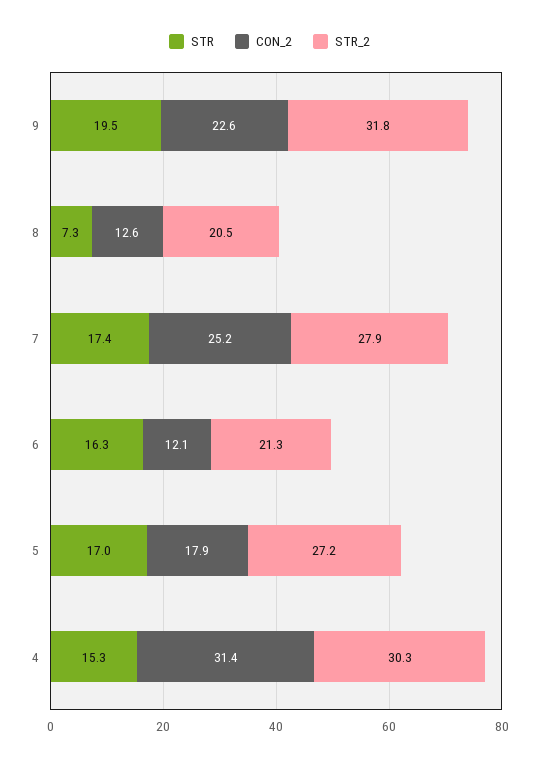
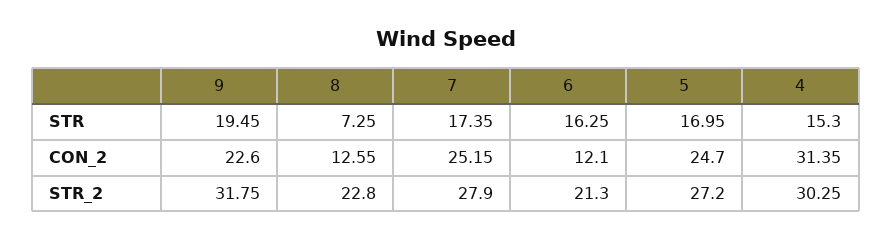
  {
    "STR": {
      "9": 19.45,
      "8": 7.25,
      "7": 17.35,
      "6": 16.25,
      "5": 16.95,
      "4": 15.3
    },
    "CON_2": {
      "9": 22.6,
      "8": 12.55,
      "7": 25.15,
      "6": 12.1,
-     "5": 17.9,
+     "5": 24.7,
      "4": 31.35
    },
    "STR_2": {
      "9": 31.75,
-     "8": 20.5,
+     "8": 22.8,
      "7": 27.9,
      "6": 21.3,
      "5": 27.2,
      "4": 30.25
    }
  }

